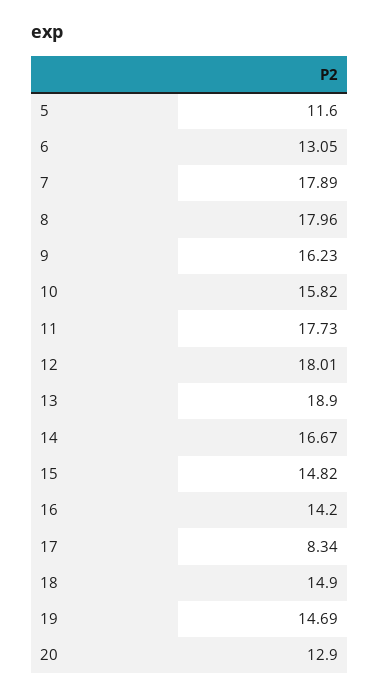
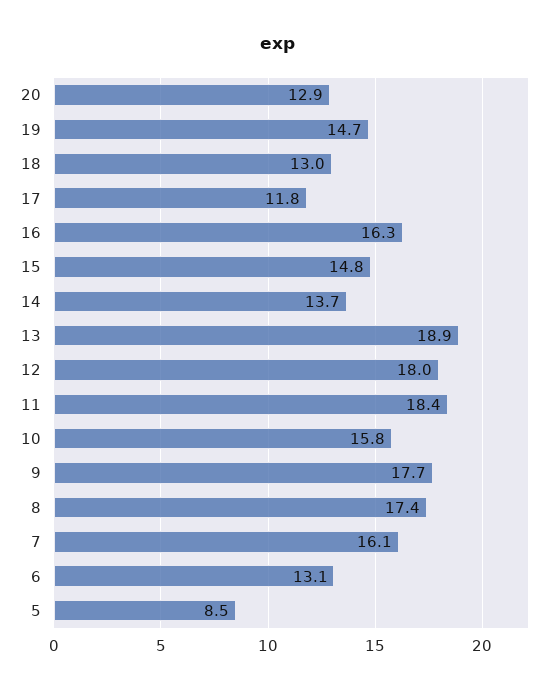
  {
-   "5": 11.6,
+   "5": 8.5,
    "6": 13.05,
-   "7": 17.89,
+   "7": 16.1,
-   "8": 17.96,
+   "8": 17.4,
-   "9": 16.23,
+   "9": 17.7,
    "10": 15.82,
-   "11": 17.73,
+   "11": 18.4,
    "12": 18.01,
    "13": 18.9,
-   "14": 16.67,
+   "14": 13.7,
    "15": 14.82,
-   "16": 14.2,
+   "16": 16.3,
-   "17": 8.34,
+   "17": 11.8,
-   "18": 14.9,
+   "18": 13,
    "19": 14.69,
    "20": 12.9
  }

